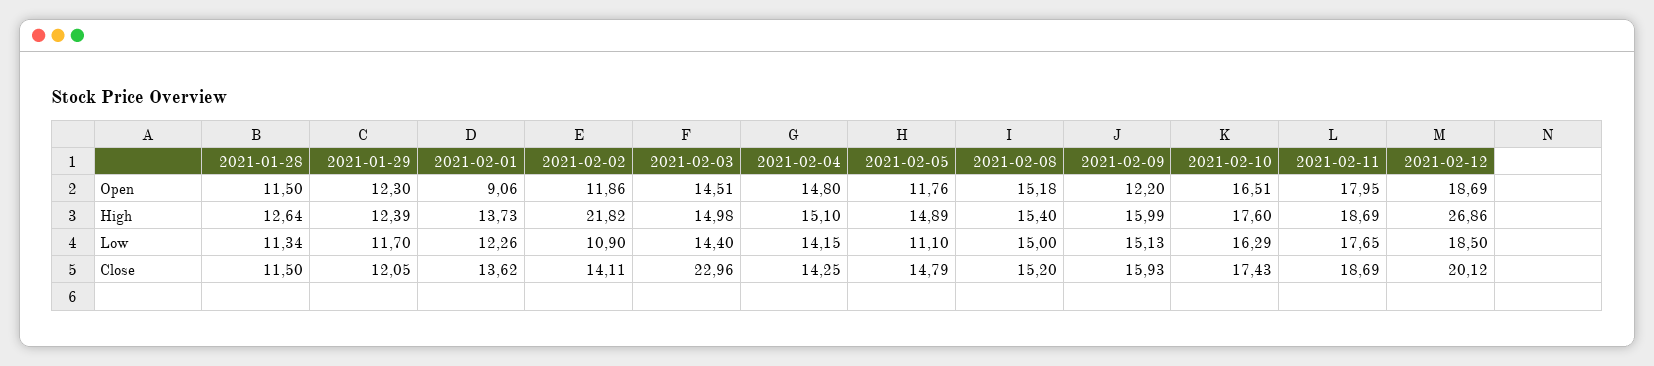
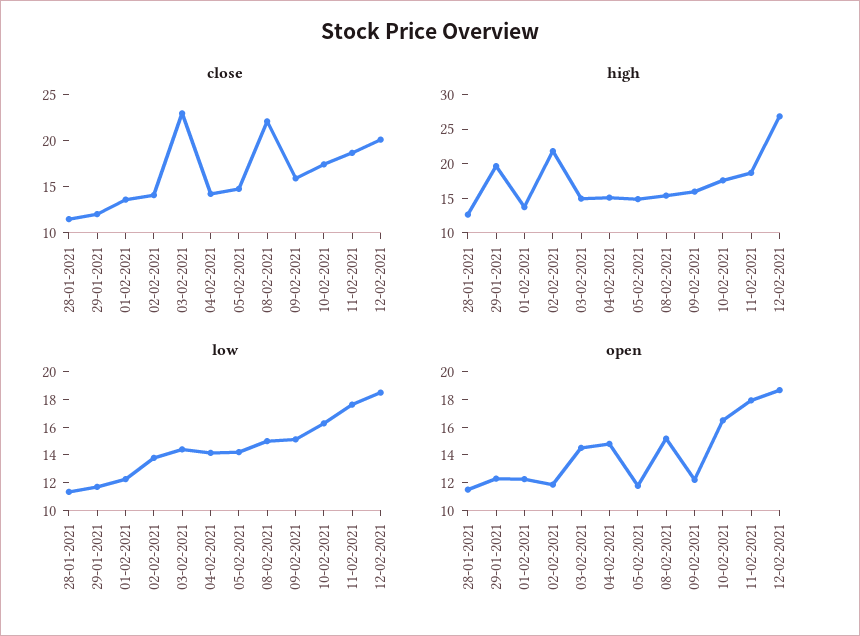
  {
    "Open": {
      "2021-01-28": 11.5,
      "2021-01-29": 12.3,
-     "2021-02-01": 9.06,
+     "2021-02-01": 12,
      "2021-02-02": 11.86,
      "2021-02-03": 14.51,
      "2021-02-04": 14.8,
      "2021-02-05": 11.76,
      "2021-02-08": 15.18,
      "2021-02-09": 12.2,
      "2021-02-10": 16.51,
      "2021-02-11": 17.95,
      "2021-02-12": 18.69
    },
    "High": {
      "2021-01-28": 12.64,
-     "2021-01-29": 12.39,
+     "2021-01-29": 20,
      "2021-02-01": 13.73,
      "2021-02-02": 21.82,
      "2021-02-03": 14.98,
      "2021-02-04": 15.1,
      "2021-02-05": 14.89,
      "2021-02-08": 15.4,
      "2021-02-09": 15.99,
      "2021-02-10": 17.6,
      "2021-02-11": 18.69,
      "2021-02-12": 26.86
    },
    "Low": {
      "2021-01-28": 11.34,
      "2021-01-29": 11.7,
      "2021-02-01": 12.26,
-     "2021-02-02": 10.9,
+     "2021-02-02": 14,
      "2021-02-03": 14.4,
      "2021-02-04": 14.15,
-     "2021-02-05": 11.1,
+     "2021-02-05": 14,
      "2021-02-08": 15,
      "2021-02-09": 15.13,
      "2021-02-10": 16.29,
      "2021-02-11": 17.65,
      "2021-02-12": 18.5
    },
    "Close": {
      "2021-01-28": 11.5,
      "2021-01-29": 12.05,
      "2021-02-01": 13.62,
      "2021-02-02": 14.11,
      "2021-02-03": 22.96,
      "2021-02-04": 14.25,
      "2021-02-05": 14.79,
-     "2021-02-08": 15.2,
+     "2021-02-08": 22,
      "2021-02-09": 15.93,
      "2021-02-10": 17.43,
      "2021-02-11": 18.69,
      "2021-02-12": 20.12
    }
  }

